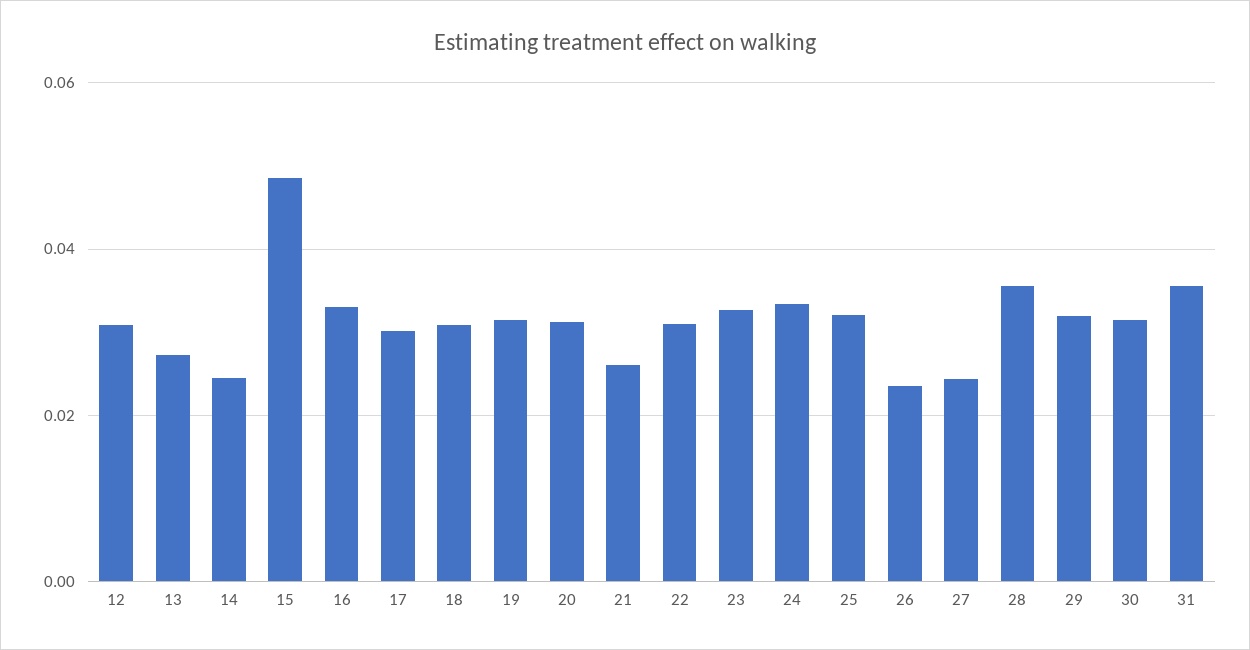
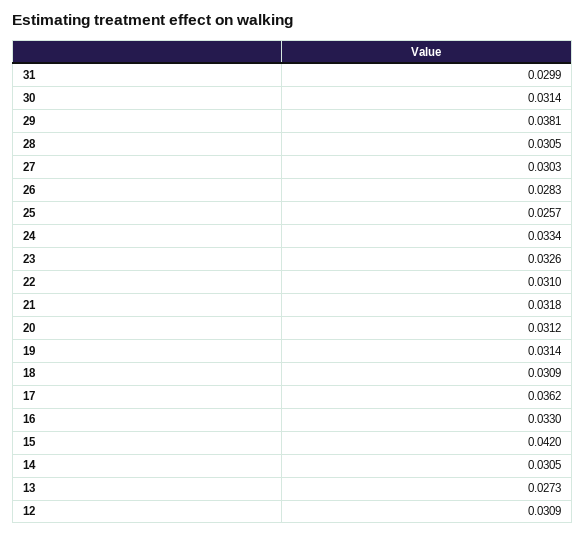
  {
    "12": 0.0309,
    "13": 0.0273,
-   "14": 0.024,
+   "14": 0.0305,
-   "15": 0.048,
+   "15": 0.042,
    "16": 0.033,
-   "17": 0.03,
+   "17": 0.0362,
    "18": 0.0309,
    "19": 0.0314,
    "20": 0.0312,
-   "21": 0.026,
+   "21": 0.0318,
    "22": 0.031,
    "23": 0.0326,
    "24": 0.0334,
-   "25": 0.032,
+   "25": 0.0257,
-   "26": 0.024,
+   "26": 0.0283,
-   "27": 0.024,
+   "27": 0.0303,
-   "28": 0.036,
+   "28": 0.0305,
-   "29": 0.032,
+   "29": 0.0381,
    "30": 0.0314,
-   "31": 0.036
+   "31": 0.0299
  }

